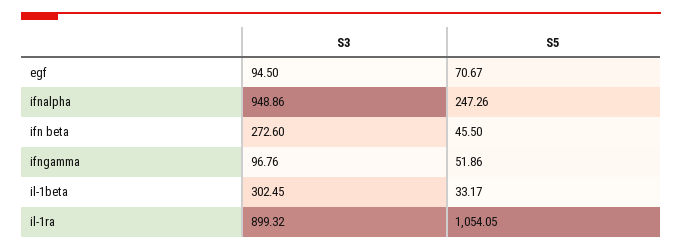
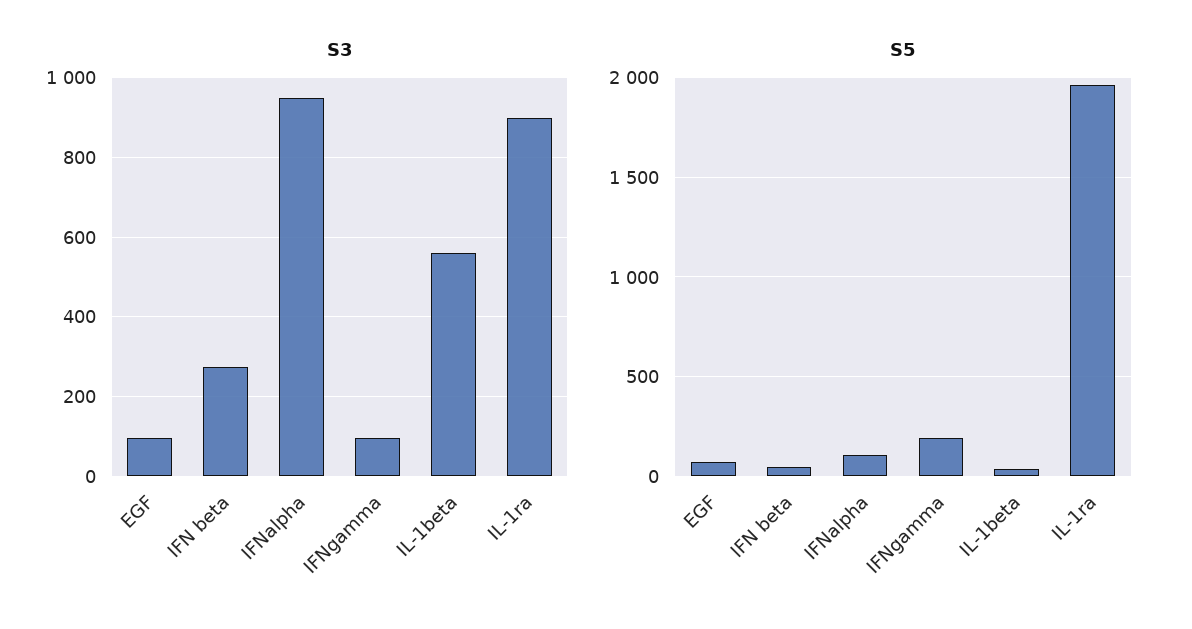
  {
    "S3": {
      "egf": 94.5,
      "ifnalpha": 948.86,
      "ifn beta": 272.6,
      "ifngamma": 96.76,
-     "il-1beta": 302.45,
+     "il-1beta": 560,
      "il-1ra": 899.32
    },
    "S5": {
      "egf": 70.67,
-     "ifnalpha": 247.26,
+     "ifnalpha": 100,
      "ifn beta": 45.5,
-     "ifngamma": 51.86,
+     "ifngamma": 200,
      "il-1beta": 33.17,
-     "il-1ra": 1054.05
+     "il-1ra": 1950
    }
  }

